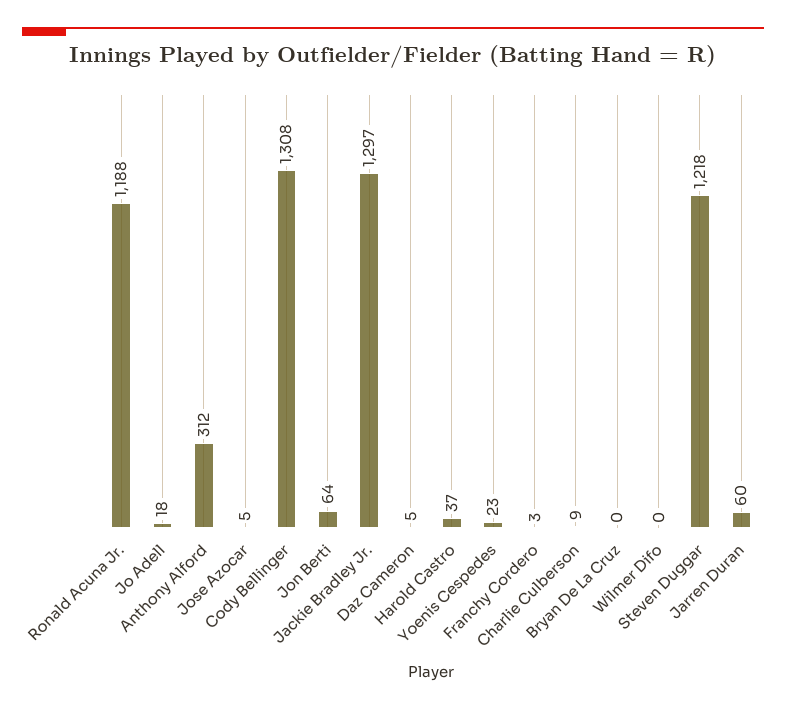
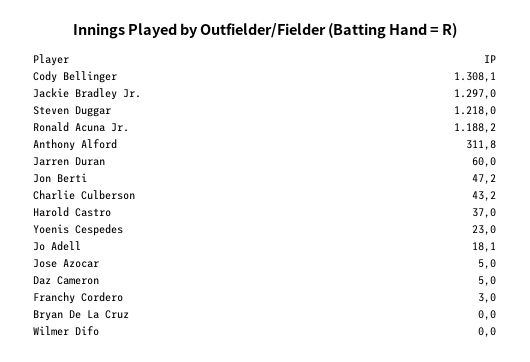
  {
    "Ronald Acuna Jr.": 1188.2,
    "Jo Adell": 18.1,
    "Anthony Alford": 311.8,
    "Jose Azocar": 5,
    "Cody Bellinger": 1308.1,
-   "Jon Berti": 64,
+   "Jon Berti": 47.2,
    "Jackie Bradley Jr.": 1297,
    "Daz Cameron": 5,
    "Harold Castro": 37,
    "Yoenis Cespedes": 23,
    "Franchy Cordero": 3,
-   "Charlie Culberson": 9,
+   "Charlie Culberson": 43.2,
    "Bryan De La Cruz": 0,
    "Wilmer Difo": 0,
    "Steven Duggar": 1218,
    "Jarren Duran": 60
  }

